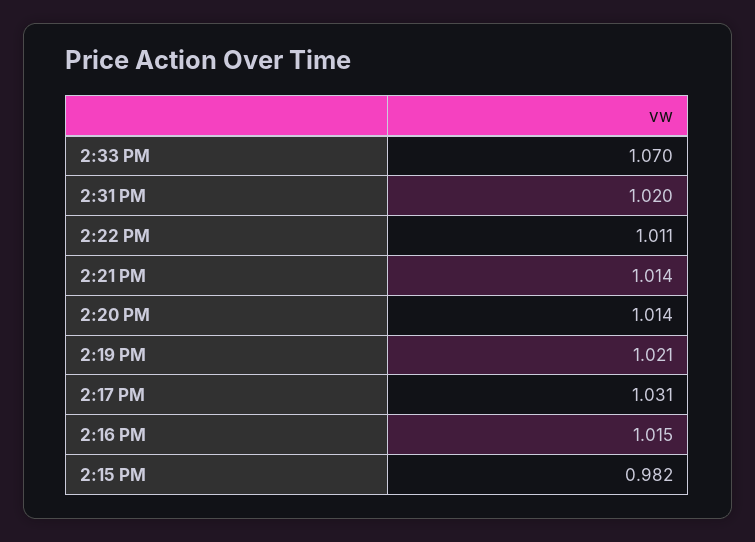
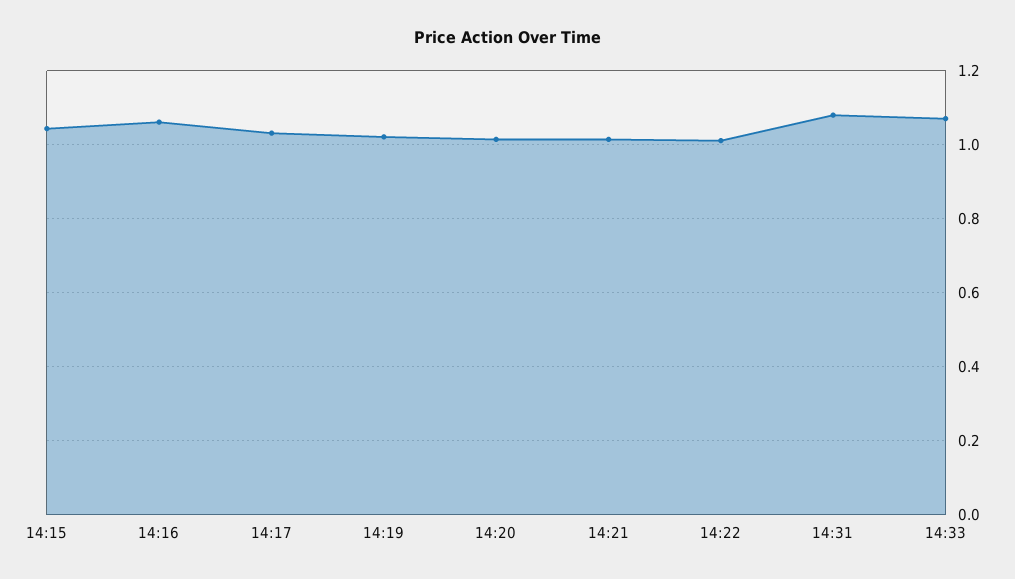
  {
    "2:33 PM": 1.07,
-   "2:31 PM": 1.02,
+   "2:31 PM": 1.08,
    "2:22 PM": 1.011,
    "2:21 PM": 1.014,
    "2:20 PM": 1.014,
    "2:19 PM": 1.021,
    "2:17 PM": 1.031,
-   "2:16 PM": 1.015,
+   "2:16 PM": 1.06,
-   "2:15 PM": 0.982
+   "2:15 PM": 1.04
  }

